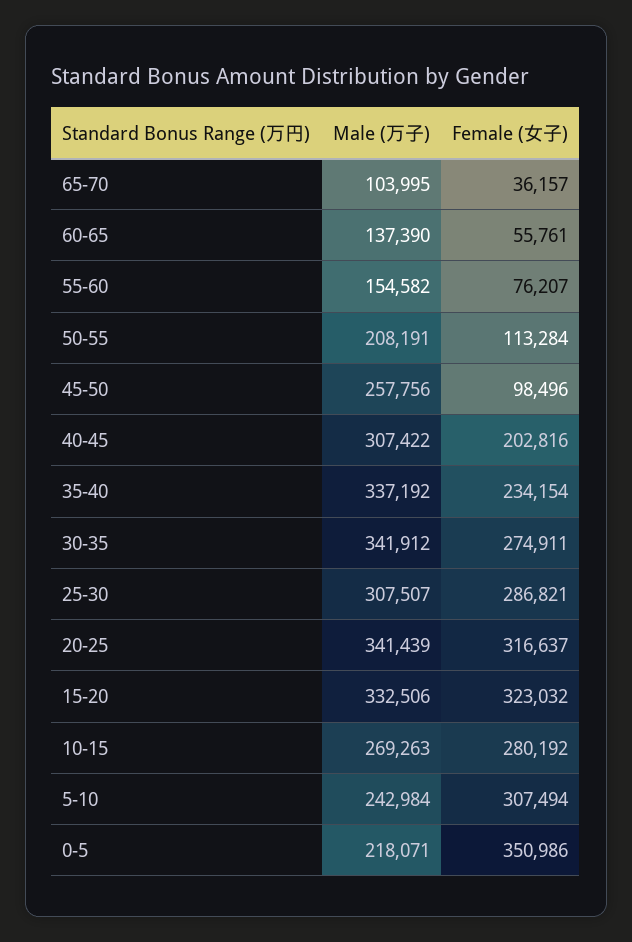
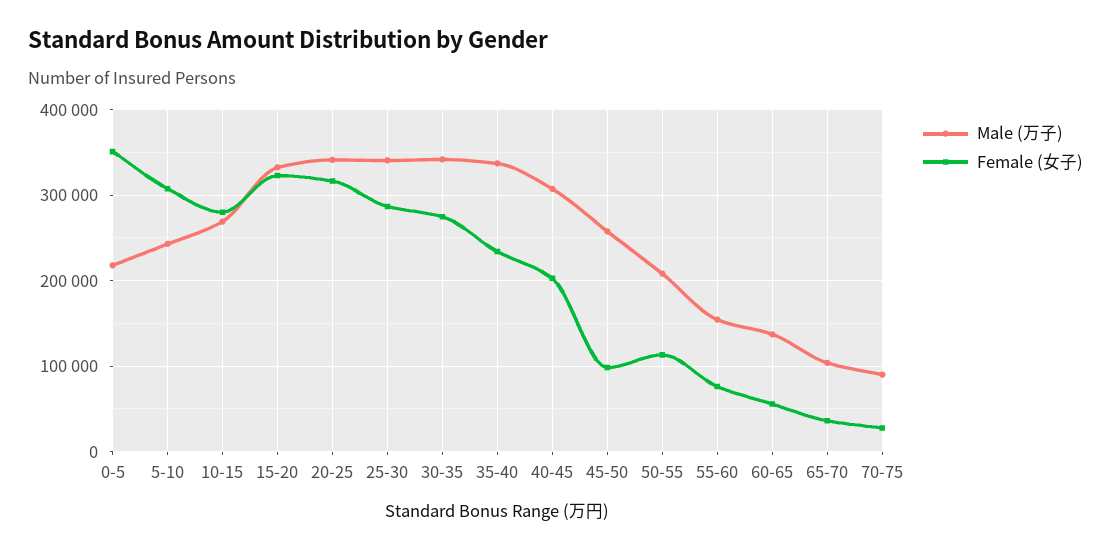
  {
    "Male (万子)": {
      "65-70": 103995,
      "60-65": 137390,
      "55-60": 154582,
      "50-55": 208191,
      "45-50": 257756,
      "40-45": 307422,
      "35-40": 337192,
      "30-35": 341912,
-     "25-30": 307507,
+     "25-30": 340000,
      "20-25": 341439,
      "15-20": 332506,
      "10-15": 269263,
      "5-10": 242984,
-     "0-5": 218071
+     "0-5": 218071,
+     "70-75": 90000
    },
    "Female (女子)": {
      "65-70": 36157,
      "60-65": 55761,
      "55-60": 76207,
      "50-55": 113284,
      "45-50": 98496,
      "40-45": 202816,
      "35-40": 234154,
      "30-35": 274911,
      "25-30": 286821,
      "20-25": 316637,
      "15-20": 323032,
      "10-15": 280192,
      "5-10": 307494,
-     "0-5": 350986
+     "0-5": 350986,
+     "70-75": 30000
    }
  }

